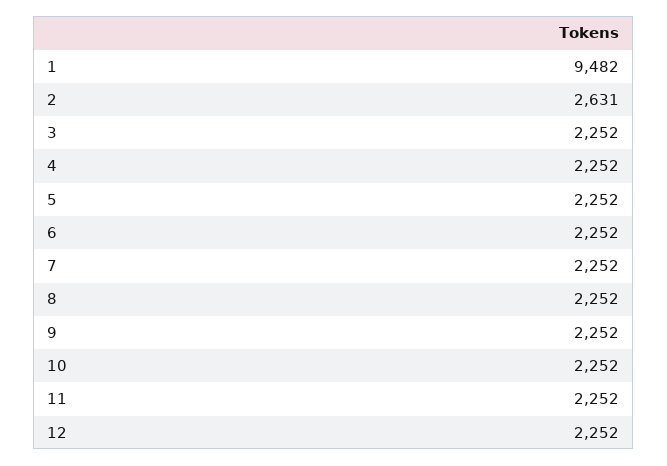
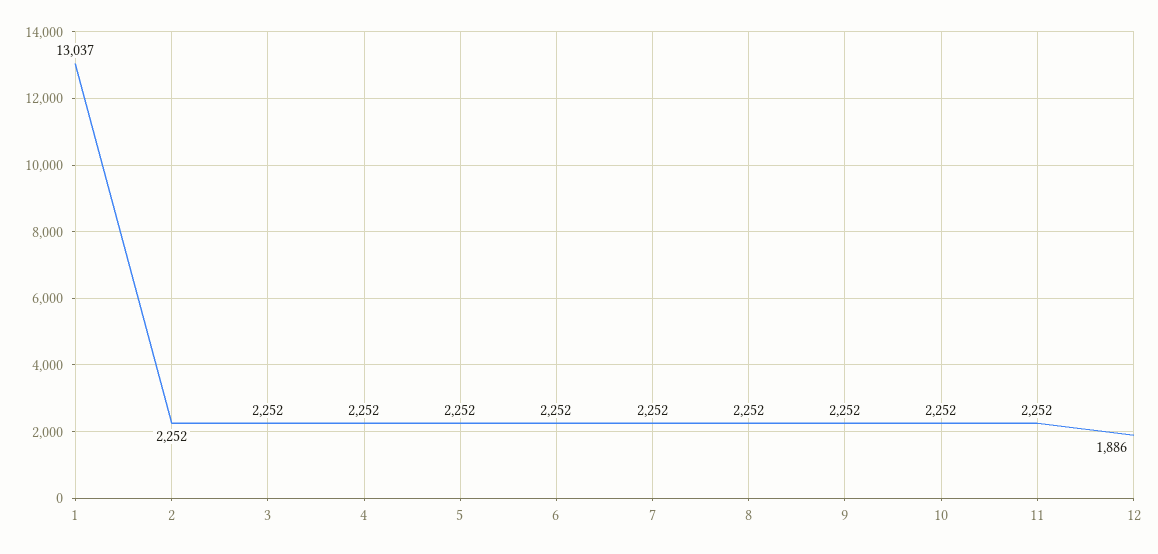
  {
-   "1": 9482,
+   "1": 13037,
-   "2": 2631,
+   "2": 2252,
    "3": 2252,
    "4": 2252,
    "5": 2252,
    "6": 2252,
    "7": 2252,
    "8": 2252,
    "9": 2252,
    "10": 2252,
    "11": 2252,
-   "12": 2252
+   "12": 1886
  }

